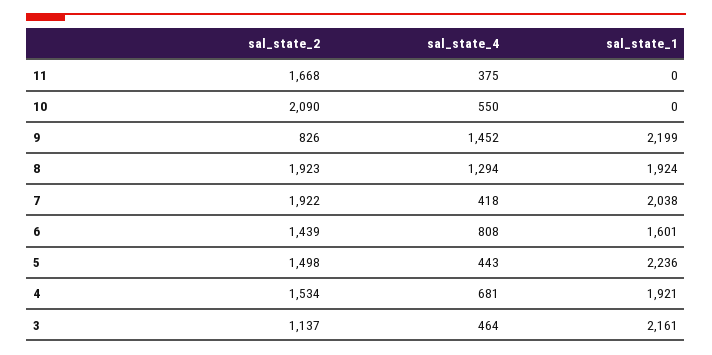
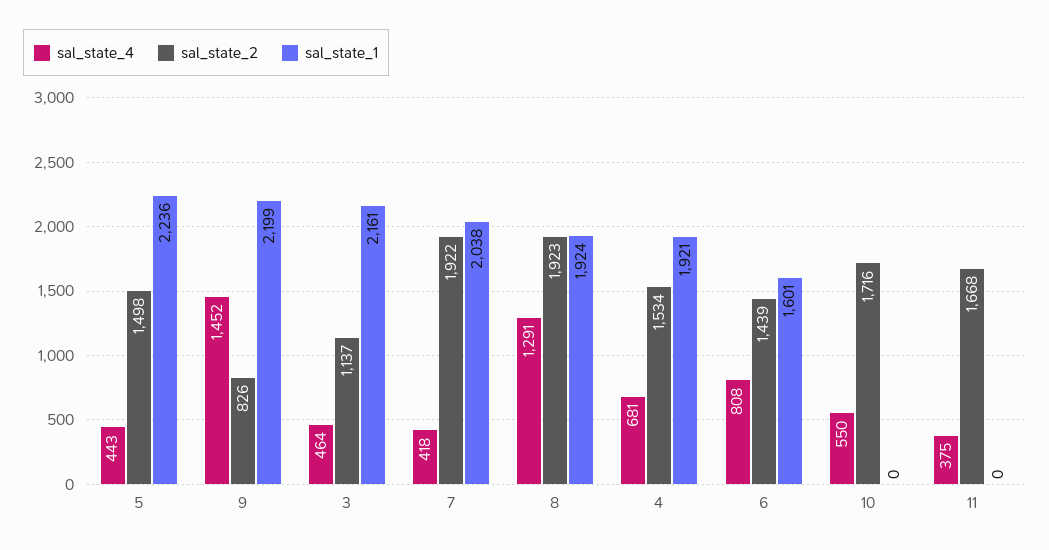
  {
    "sal_state_2": {
      "11": 1668,
-     "10": 2090,
+     "10": 1716,
      "9": 826,
      "8": 1923,
      "7": 1922,
      "6": 1439,
      "5": 1498,
      "4": 1534,
      "3": 1137
    },
    "sal_state_4": {
      "11": 375,
      "10": 550,
      "9": 1452,
-     "8": 1294,
+     "8": 1291,
      "7": 418,
      "6": 808,
      "5": 443,
      "4": 681,
      "3": 464
    },
    "sal_state_1": {
      "11": 0,
      "10": 0,
      "9": 2199,
      "8": 1924,
      "7": 2038,
      "6": 1601,
      "5": 2236,
      "4": 1921,
      "3": 2161
    }
  }

